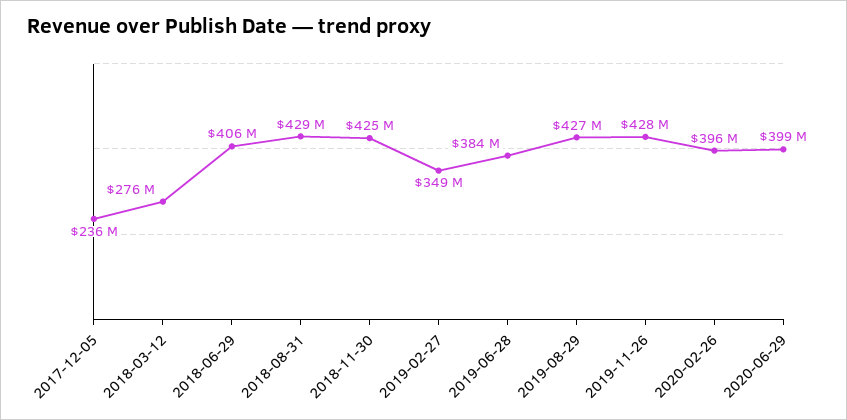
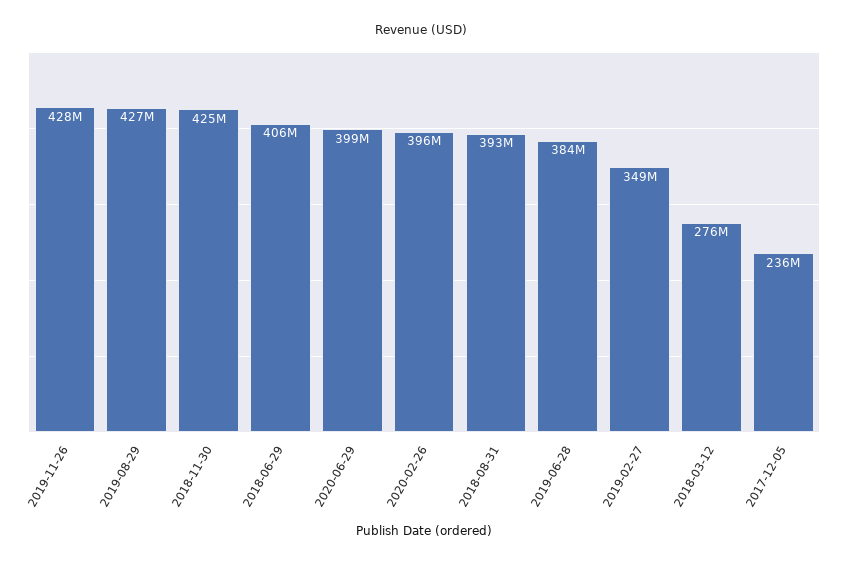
  {
    "2017-12-05": 236000000,
    "2018-03-12": 276000000,
    "2018-06-29": 406000000,
-   "2018-08-31": 429000000,
+   "2018-08-31": 393000000,
    "2018-11-30": 425000000,
    "2019-02-27": 349000000,
    "2019-06-28": 384000000,
    "2019-08-29": 427000000,
    "2019-11-26": 428000000,
    "2020-02-26": 396000000,
    "2020-06-29": 399000000
  }

